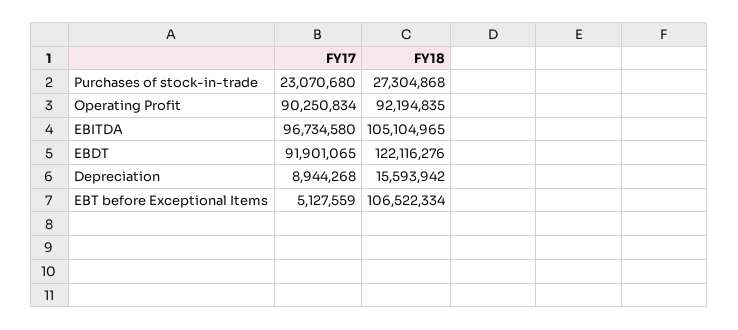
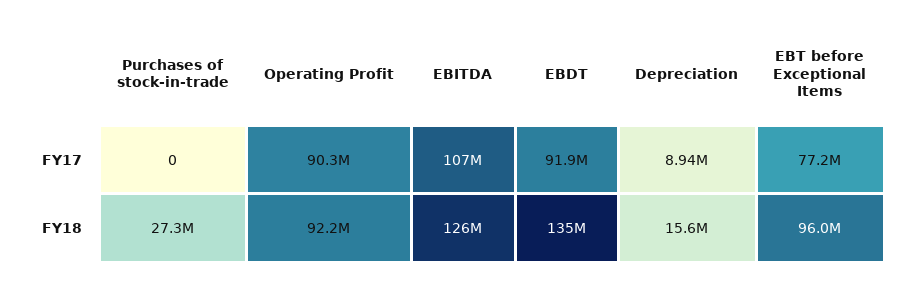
  {
    "FY17": {
-     "Purchases of stock-in-trade": 23070680,
+     "Purchases of stock-in-trade": 0,
      "Operating Profit": 90250834,
-     "EBITDA": 96734580,
+     "EBITDA": 107000000,
      "EBDT": 91901065,
      "Depreciation": 8944268,
-     "EBT before Exceptional Items": 5127559
+     "EBT before Exceptional Items": 77200000
    },
    "FY18": {
      "Purchases of stock-in-trade": 27304868,
      "Operating Profit": 92194835,
-     "EBITDA": 105104965,
+     "EBITDA": 126000000,
-     "EBDT": 122116276,
+     "EBDT": 135000000,
      "Depreciation": 15593942,
-     "EBT before Exceptional Items": 106522334
+     "EBT before Exceptional Items": 96000000
    }
  }

